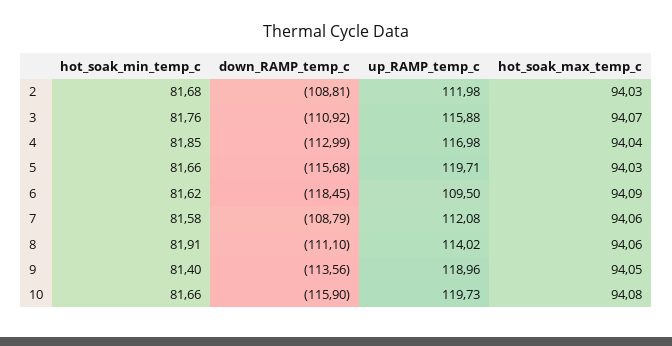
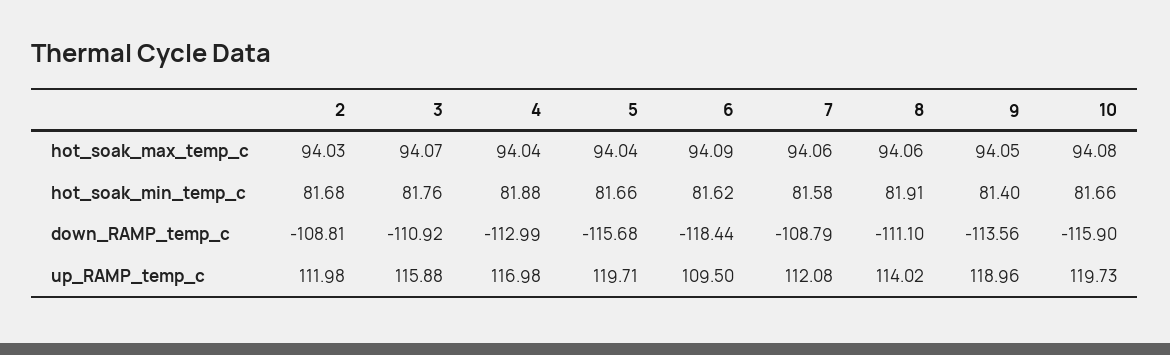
  {
    "hot_soak_min_temp_c": {
      "2": 81.68,
      "3": 81.76,
-     "4": 81.85,
+     "4": 81.88,
      "5": 81.66,
      "6": 81.62,
      "7": 81.58,
      "8": 81.91,
      "9": 81.4,
      "10": 81.66
    },
    "down_RAMP_temp_c": {
      "2": -108.81,
      "3": -110.92,
      "4": -112.99,
      "5": -115.68,
-     "6": -118.45,
+     "6": -118.44,
      "7": -108.79,
      "8": -111.1,
      "9": -113.56,
      "10": -115.9
    },
    "up_RAMP_temp_c": {
      "2": 111.98,
      "3": 115.88,
      "4": 116.98,
      "5": 119.71,
      "6": 109.5,
      "7": 112.08,
      "8": 114.02,
      "9": 118.96,
      "10": 119.73
    },
    "hot_soak_max_temp_c": {
      "2": 94.03,
      "3": 94.07,
      "4": 94.04,
-     "5": 94.03,
+     "5": 94.04,
      "6": 94.09,
      "7": 94.06,
      "8": 94.06,
      "9": 94.05,
      "10": 94.08
    }
  }

